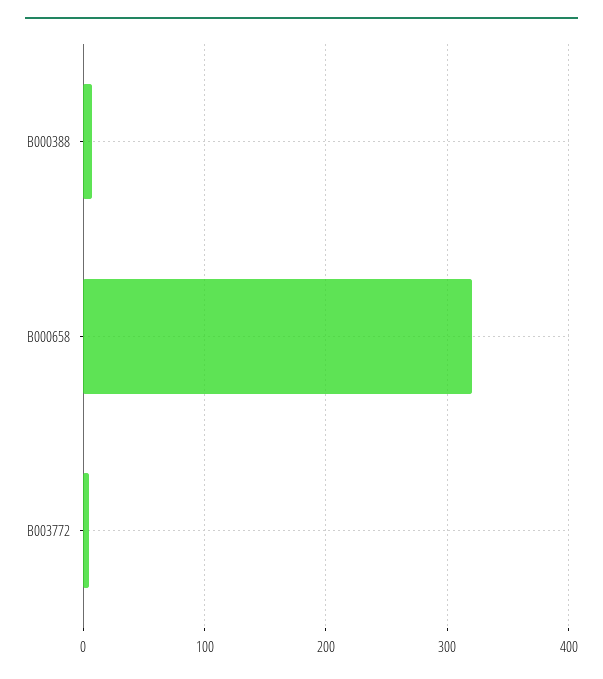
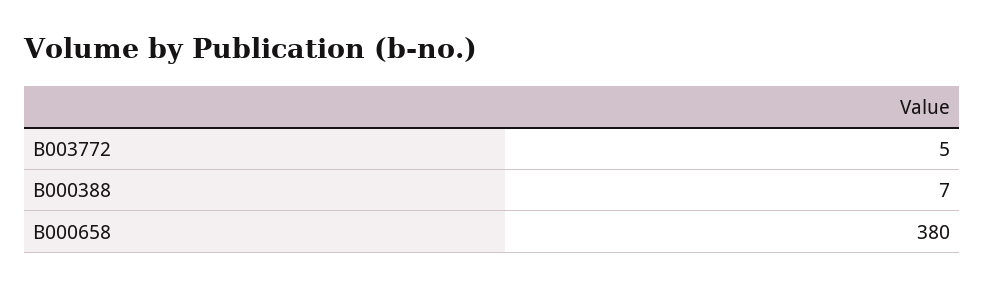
  {
    "B000388": 7,
-   "B000658": 320,
+   "B000658": 380,
    "B003772": 5
  }

